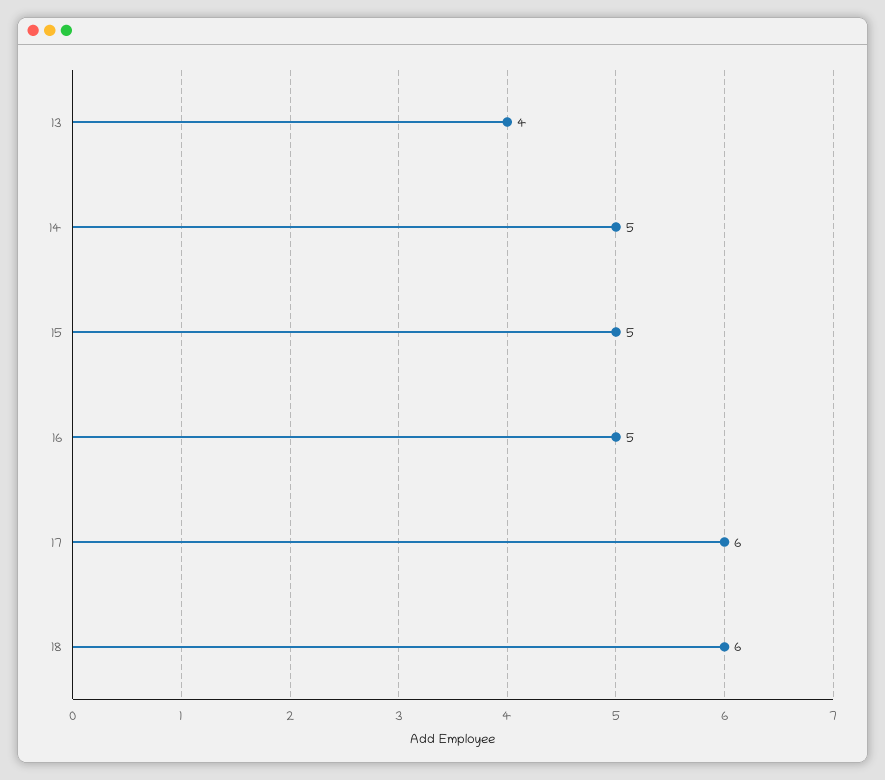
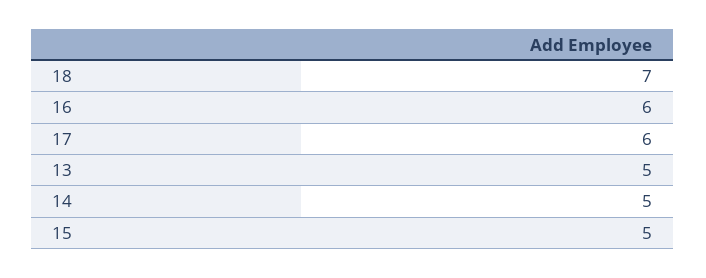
  {
-   "13": 4,
+   "13": 5,
    "14": 5,
    "15": 5,
-   "16": 5,
+   "16": 6,
    "17": 6,
-   "18": 6
+   "18": 7
  }

